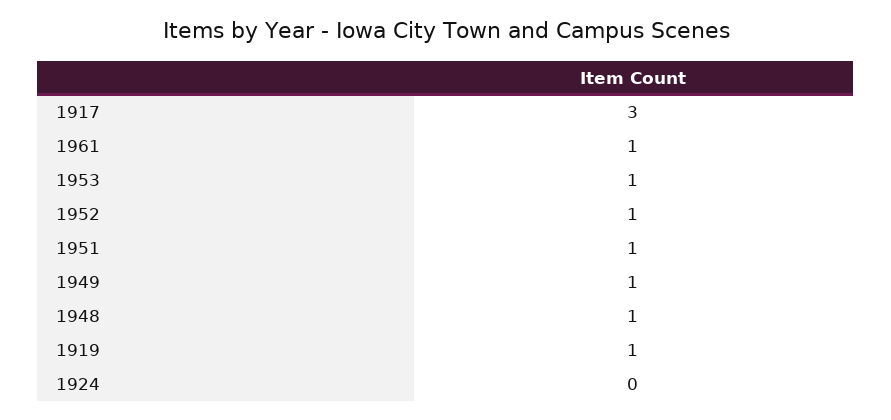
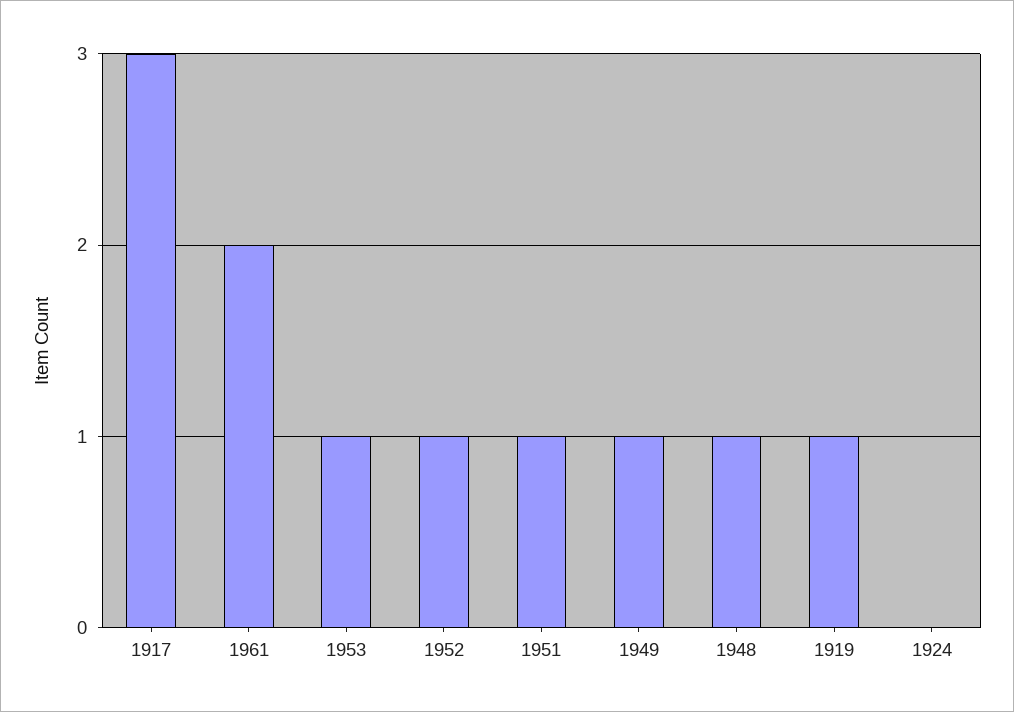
  {
    "1917": 3,
-   "1961": 1,
+   "1961": 2,
    "1953": 1,
    "1952": 1,
    "1951": 1,
    "1949": 1,
    "1948": 1,
    "1919": 1,
    "1924": 0
  }

